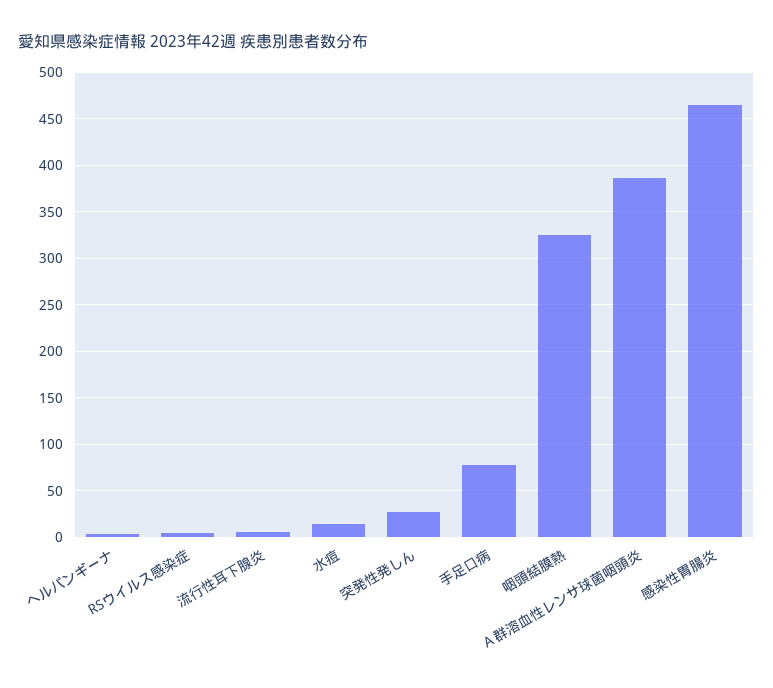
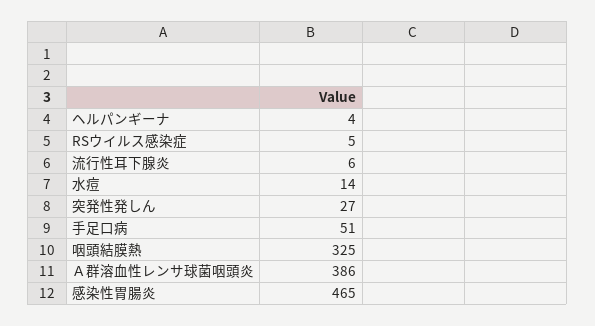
  {
    "ヘルパンギーナ": 4,
    "RSウイルス感染症": 5,
    "流行性耳下腺炎": 6,
    "水痘": 14,
    "突発性発しん": 27,
-   "手足口病": 80,
+   "手足口病": 51,
    "咽頭結膜熱": 325,
    "Ａ群溶血性レンサ球菌咽頭炎": 386,
    "感染性胃腸炎": 465
  }

